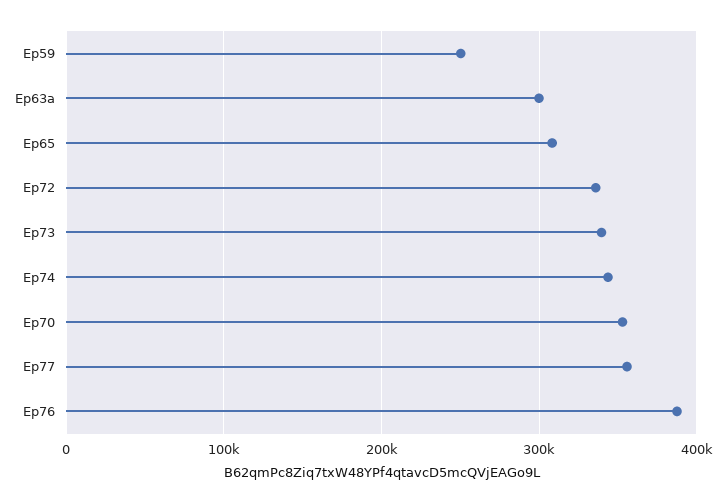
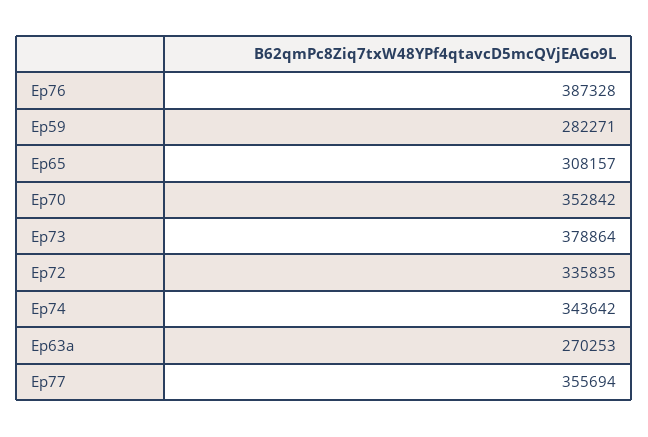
  {
-   "Ep59": 250000,
+   "Ep59": 282271,
-   "Ep63a": 300000,
+   "Ep63a": 270253,
    "Ep65": 308157,
    "Ep72": 335835,
-   "Ep73": 340000,
+   "Ep73": 378864,
    "Ep74": 343642,
    "Ep70": 352842,
    "Ep77": 355694,
    "Ep76": 387328
  }

